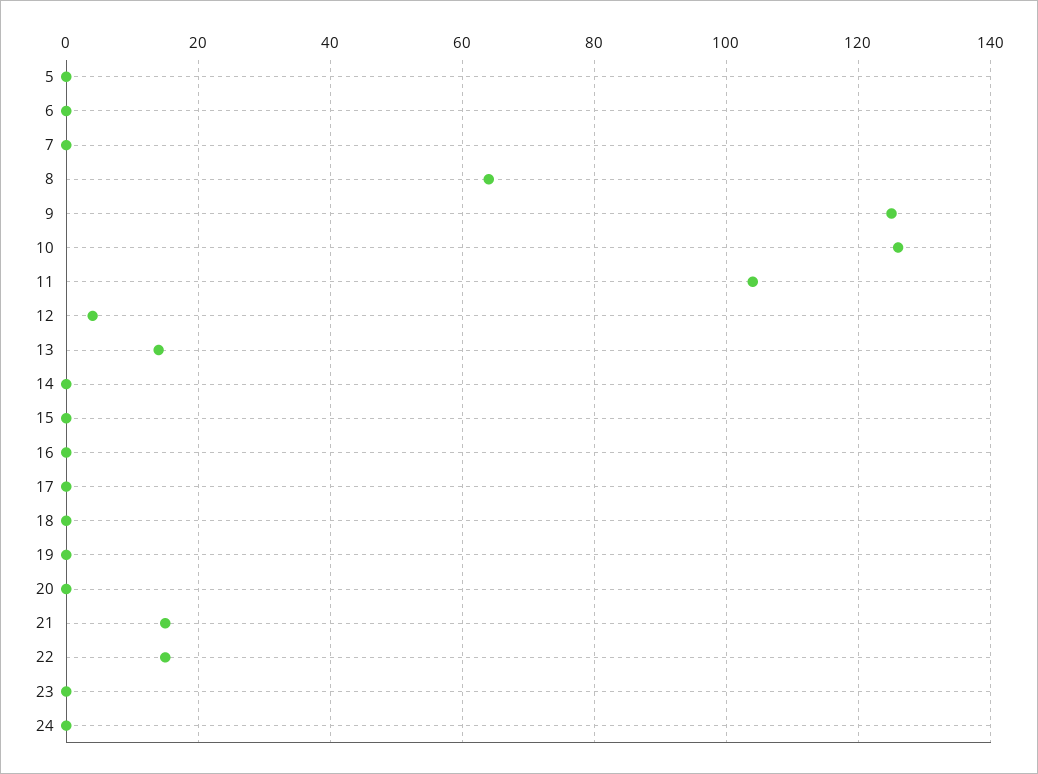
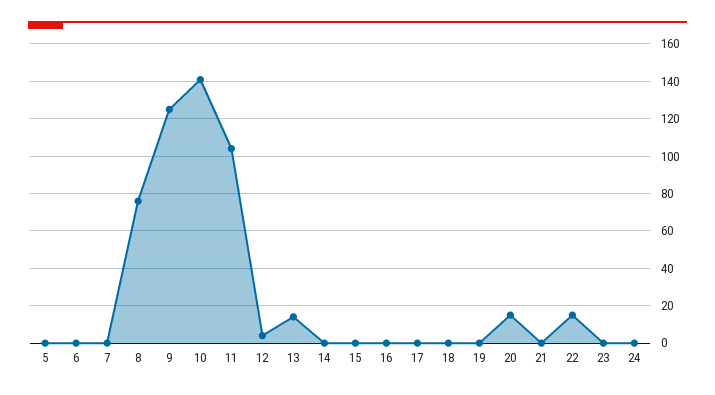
  {
    "5": 0,
    "6": 0,
    "7": 0,
-   "8": 65,
+   "8": 75,
    "9": 125,
-   "10": 125,
+   "10": 140,
    "11": 105,
    "12": 5,
    "13": 15,
    "14": 0,
    "15": 0,
    "16": 0,
    "17": 0,
    "18": 0,
    "19": 0,
-   "20": 0,
+   "20": 15,
-   "21": 15,
+   "21": 0,
    "22": 15,
    "23": 0,
    "24": 0
  }

